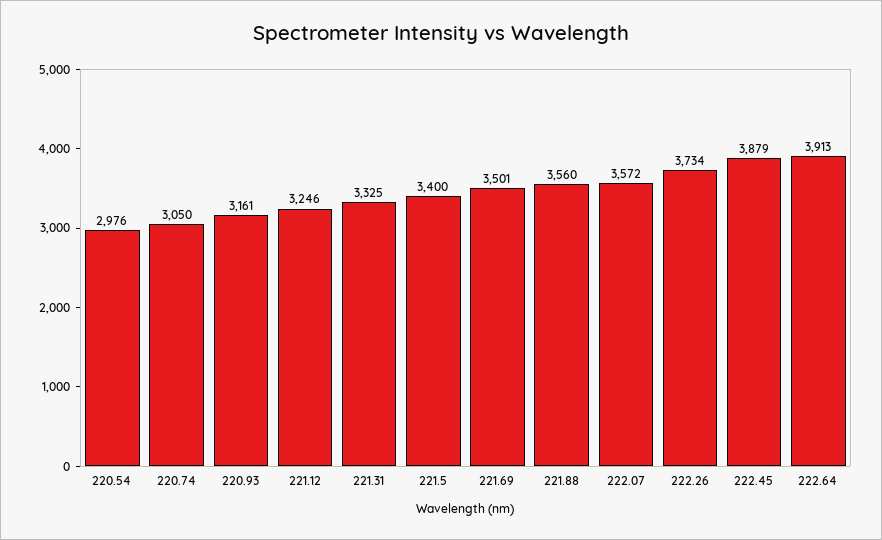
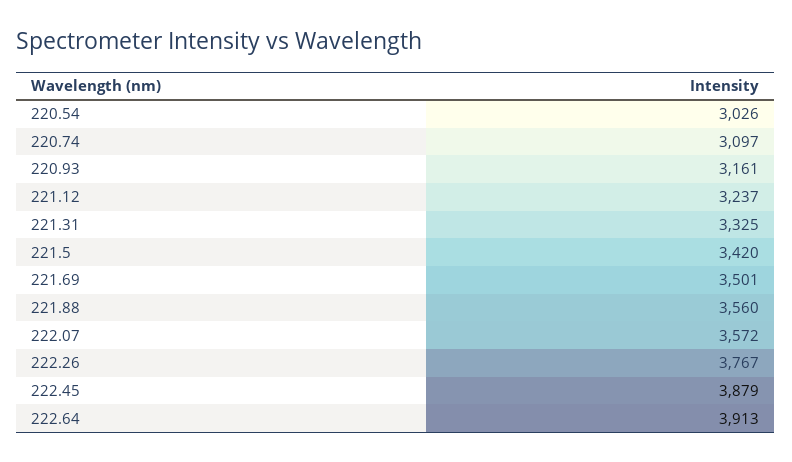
  {
-   "220.54": 2976,
+   "220.54": 3026,
-   "220.74": 3050,
+   "220.74": 3097,
    "220.93": 3161,
-   "221.12": 3246,
+   "221.12": 3237,
    "221.31": 3325,
-   "221.5": 3400,
+   "221.5": 3420,
    "221.69": 3501,
    "221.88": 3560,
    "222.07": 3572,
-   "222.26": 3734,
+   "222.26": 3767,
    "222.45": 3879,
    "222.64": 3913
  }

